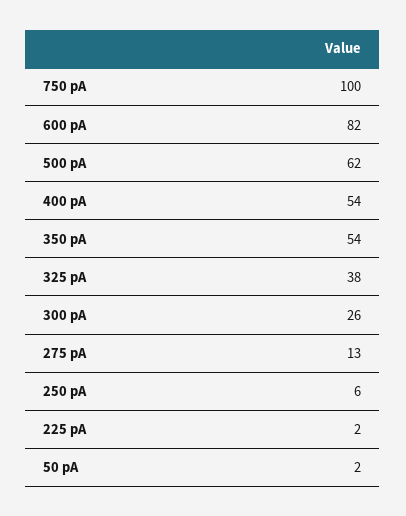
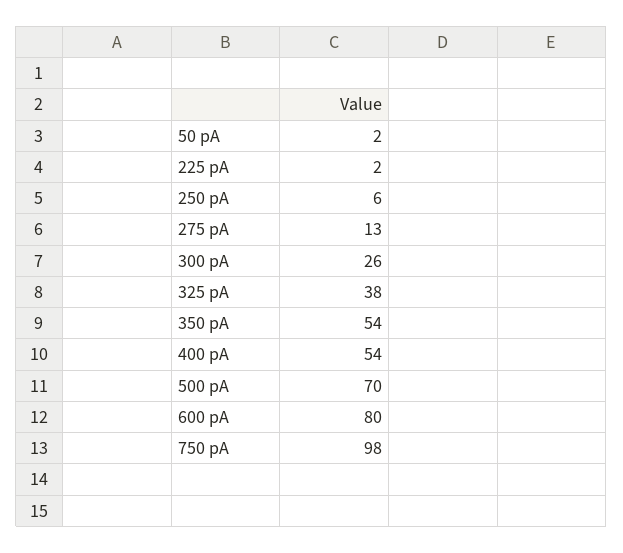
  {
-   "750 pA": 100,
+   "750 pA": 98,
-   "600 pA": 82,
+   "600 pA": 80,
-   "500 pA": 62,
+   "500 pA": 70,
    "400 pA": 54,
    "350 pA": 54,
    "325 pA": 38,
    "300 pA": 26,
    "275 pA": 13,
    "250 pA": 6,
    "225 pA": 2,
    "50 pA": 2
  }

